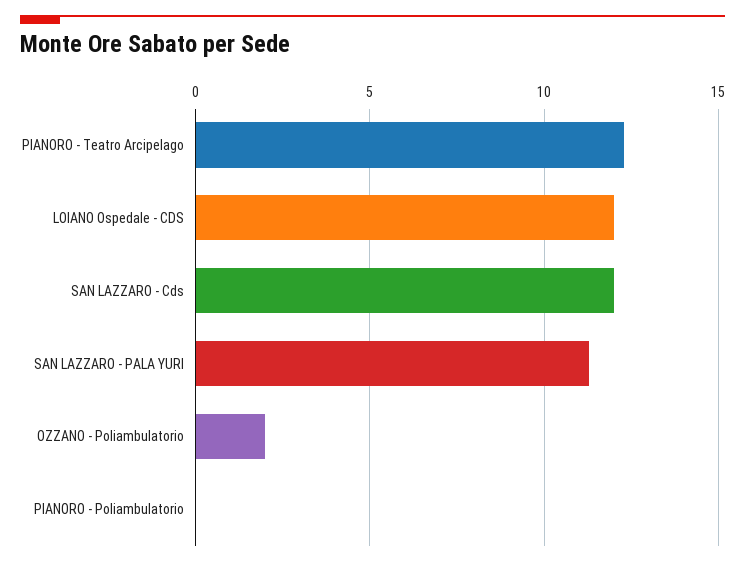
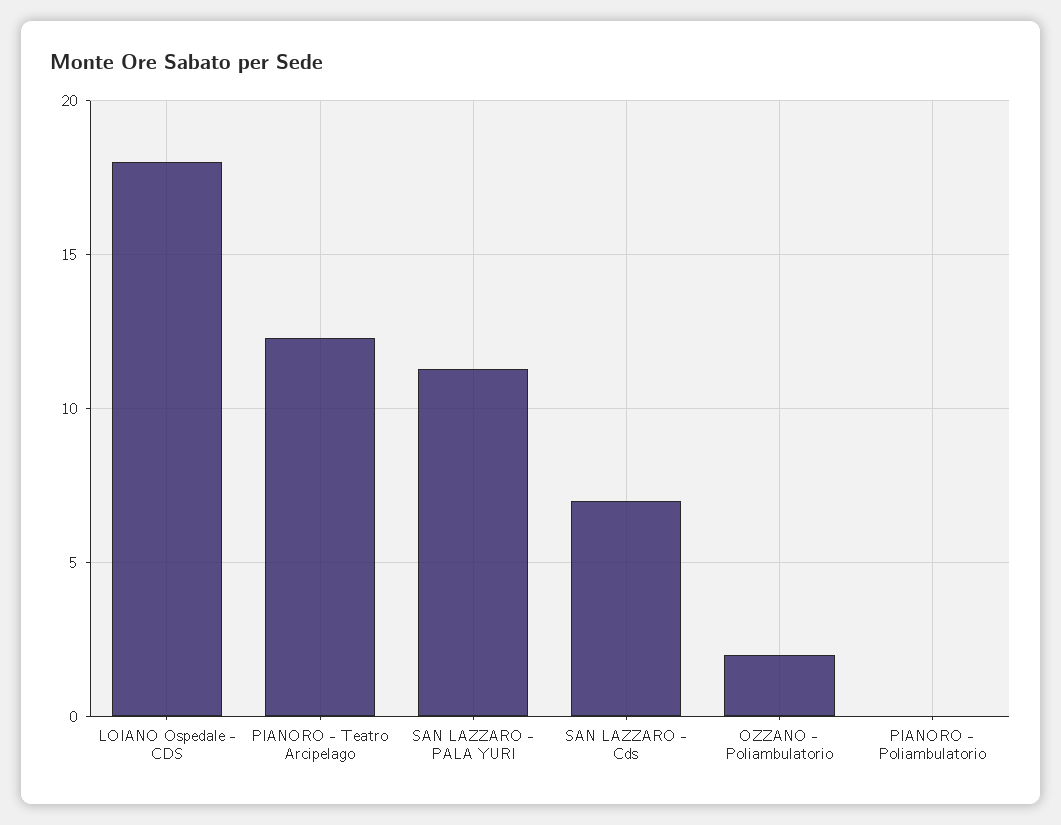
  {
    "PIANORO - Teatro Arcipelago": 12.5,
-   "LOIANO Ospedale - CDS": 12,
+   "LOIANO Ospedale - CDS": 18,
-   "SAN LAZZARO - Cds": 12,
+   "SAN LAZZARO - Cds": 7,
    "SAN LAZZARO - PALA YURI": 11.5,
    "OZZANO - Poliambulatorio": 2,
    "PIANORO - Poliambulatorio": 0
  }

